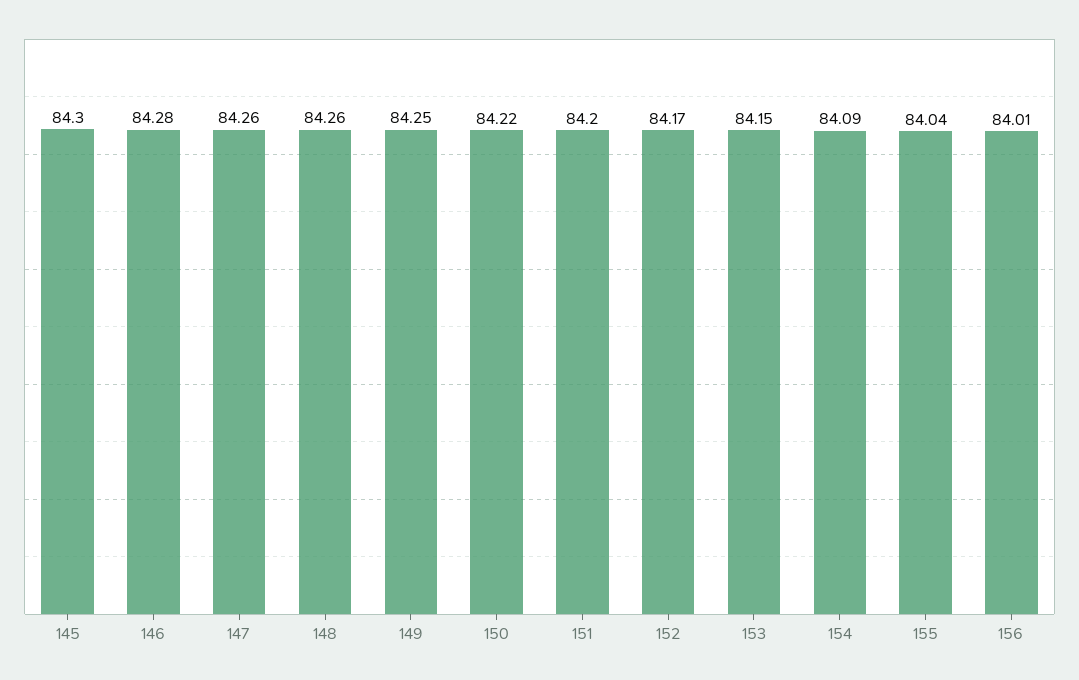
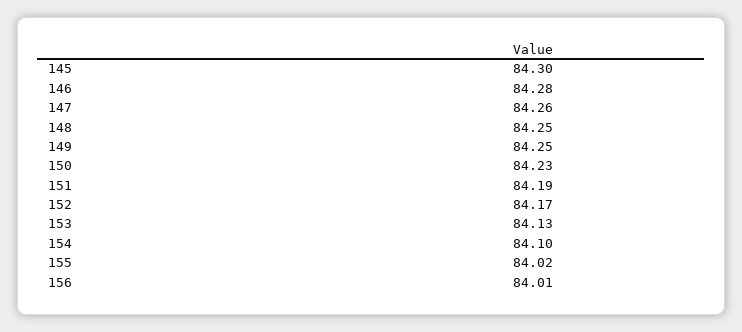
  {
    "145": 84.3,
    "146": 84.28,
    "147": 84.26,
-   "148": 84.26,
+   "148": 84.25,
    "149": 84.25,
-   "150": 84.22,
+   "150": 84.23,
-   "151": 84.2,
+   "151": 84.19,
    "152": 84.17,
-   "153": 84.15,
+   "153": 84.13,
-   "154": 84.09,
+   "154": 84.1,
-   "155": 84.04,
+   "155": 84.02,
    "156": 84.01
  }

